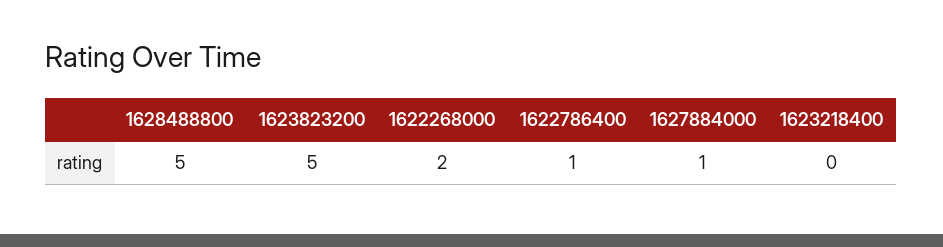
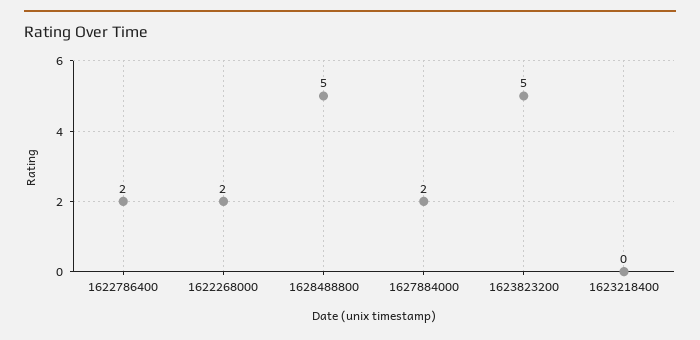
  {
    "1628488800": 5,
    "1623823200": 5,
    "1622268000": 2,
-   "1622786400": 1,
+   "1622786400": 2,
-   "1627884000": 1,
+   "1627884000": 2,
    "1623218400": 0
  }

